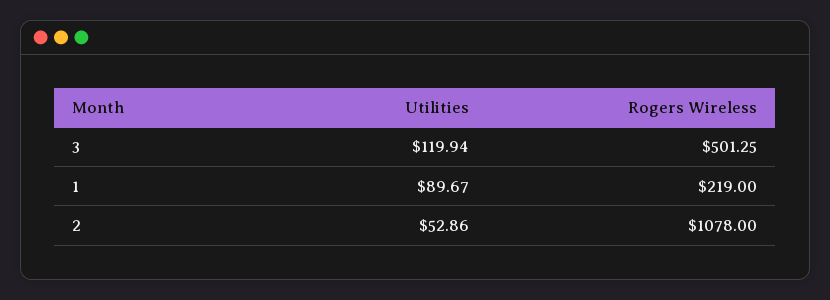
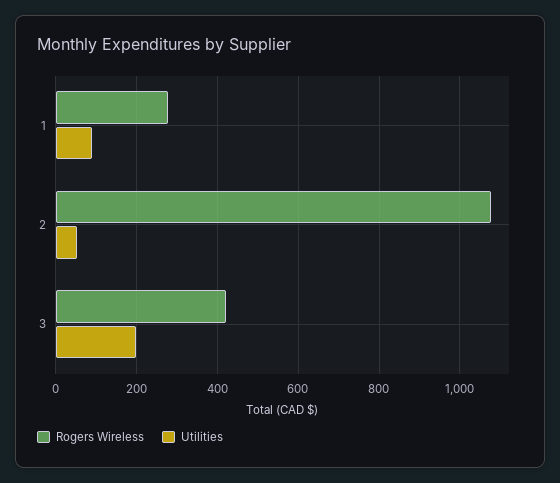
  {
    "Utilities": {
-     "3": 119.94,
+     "3": 200,
      "1": 89.67,
      "2": 52.86
    },
    "Rogers Wireless": {
-     "3": 501.25,
+     "3": 420,
-     "1": 219,
+     "1": 280,
      "2": 1078
    }
  }

